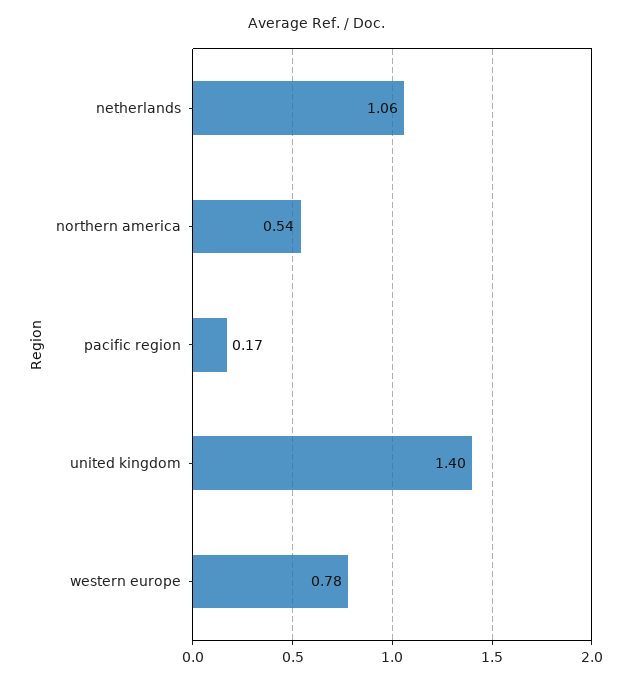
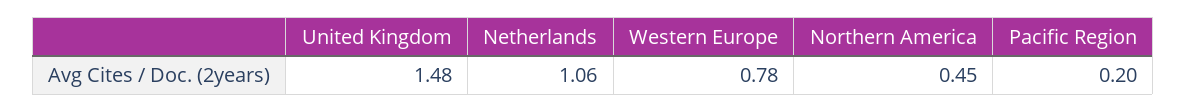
  {
    "netherlands": 1.06,
-   "northern america": 0.54,
+   "northern america": 0.45,
-   "pacific region": 0.17,
+   "pacific region": 0.2,
-   "united kingdom": 1.4,
+   "united kingdom": 1.48,
    "western europe": 0.78
  }

